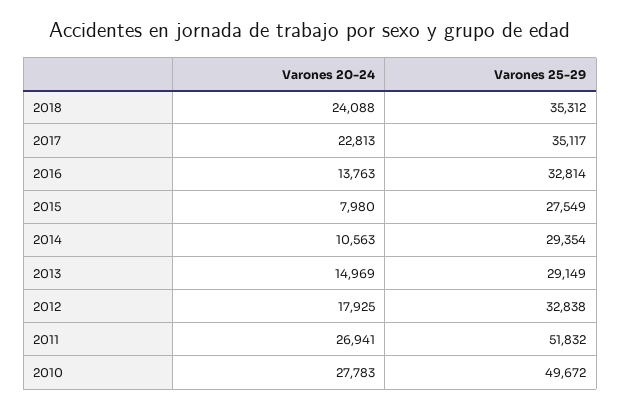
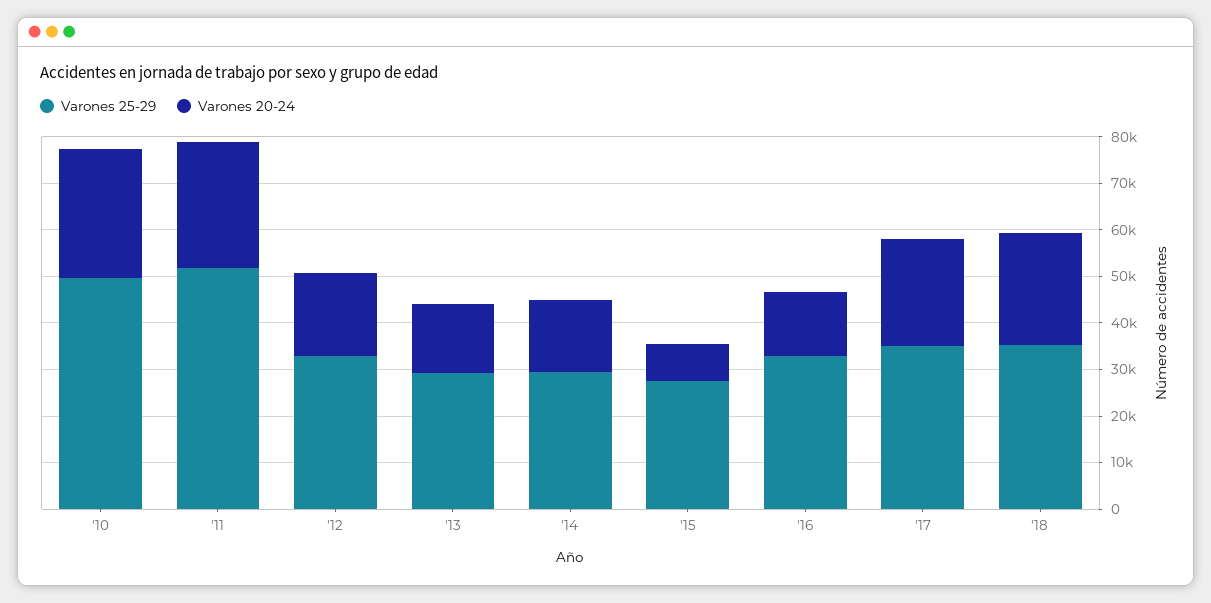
  {
    "Varones 20-24": {
      "2018": 24088,
      "2017": 22813,
      "2016": 13763,
      "2015": 7980,
-     "2014": 10563,
+     "2014": 16000,
      "2013": 14969,
      "2012": 17925,
      "2011": 26941,
      "2010": 27783
    },
    "Varones 25-29": {
      "2018": 35312,
      "2017": 35117,
      "2016": 32814,
      "2015": 27549,
      "2014": 29354,
      "2013": 29149,
      "2012": 32838,
      "2011": 51832,
      "2010": 49672
    }
  }

